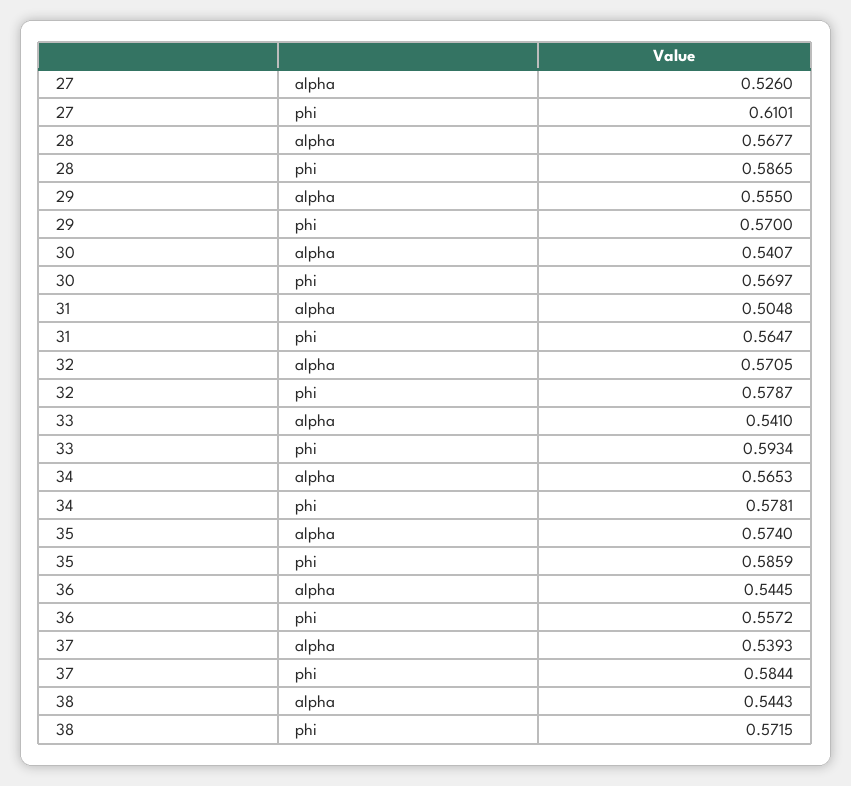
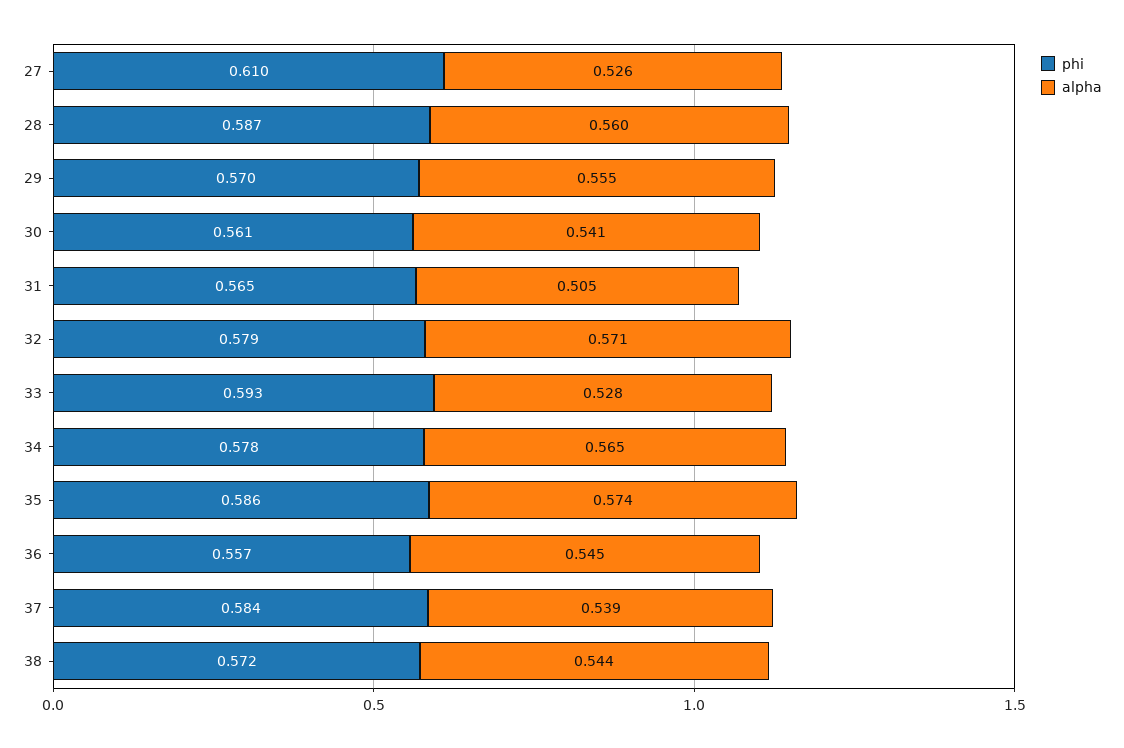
  {
    "alpha": {
      "27": 0.526,
-     "28": 0.5677,
+     "28": 0.56,
      "29": 0.555,
      "30": 0.5407,
      "31": 0.5048,
      "32": 0.5705,
-     "33": 0.541,
+     "33": 0.528,
      "34": 0.5653,
      "35": 0.574,
      "36": 0.5445,
      "37": 0.5393,
      "38": 0.5443
    },
    "phi": {
      "27": 0.6101,
      "28": 0.5865,
      "29": 0.57,
-     "30": 0.5697,
+     "30": 0.561,
      "31": 0.5647,
      "32": 0.5787,
      "33": 0.5934,
      "34": 0.5781,
      "35": 0.5859,
      "36": 0.5572,
      "37": 0.5844,
      "38": 0.5715
    }
  }

